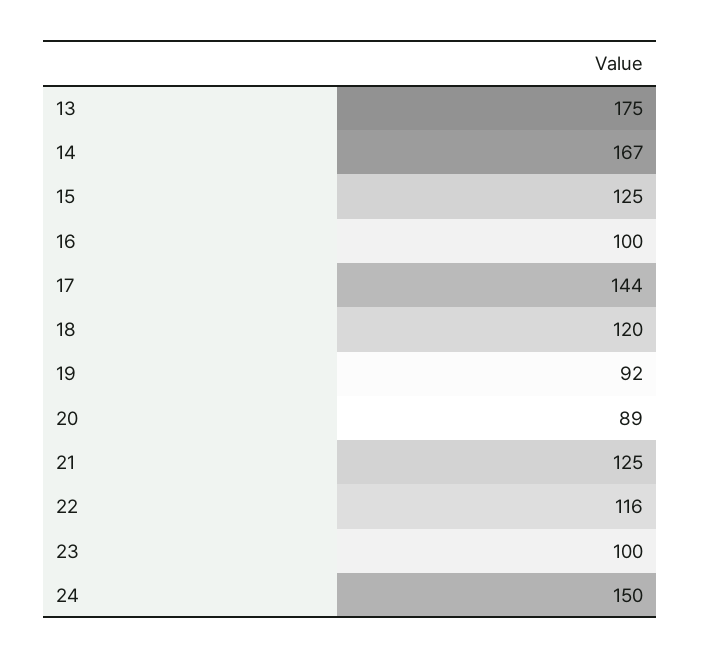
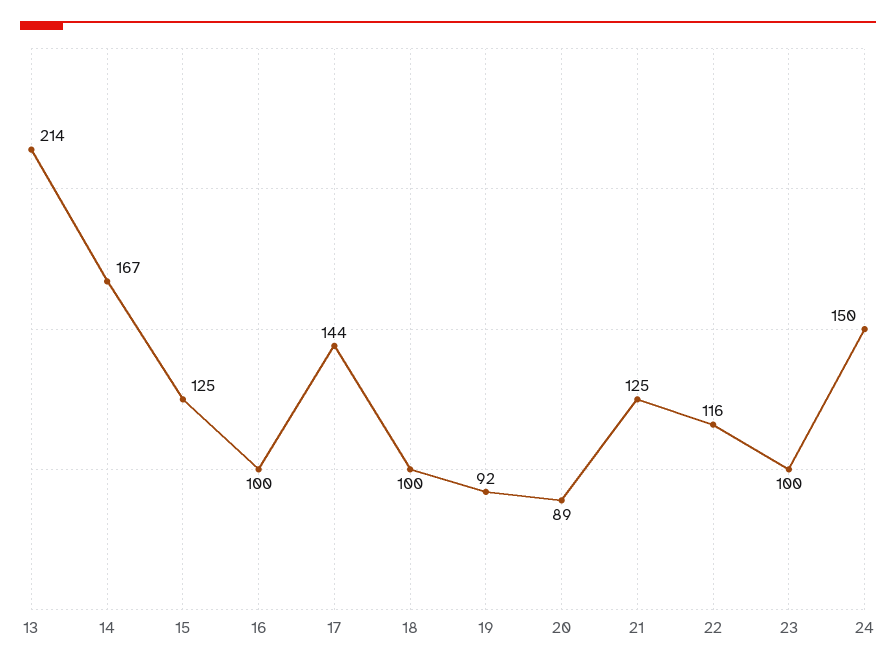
  {
-   "13": 175,
+   "13": 214,
    "14": 167,
    "15": 125,
    "16": 100,
    "17": 144,
-   "18": 120,
+   "18": 100,
    "19": 92,
    "20": 89,
    "21": 125,
    "22": 116,
    "23": 100,
    "24": 150
  }

